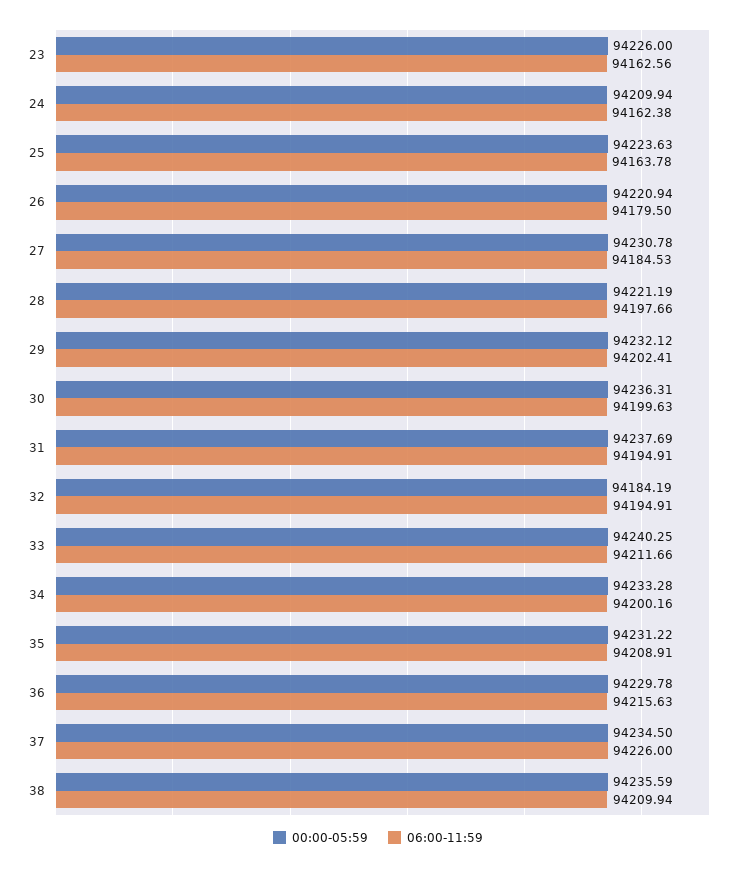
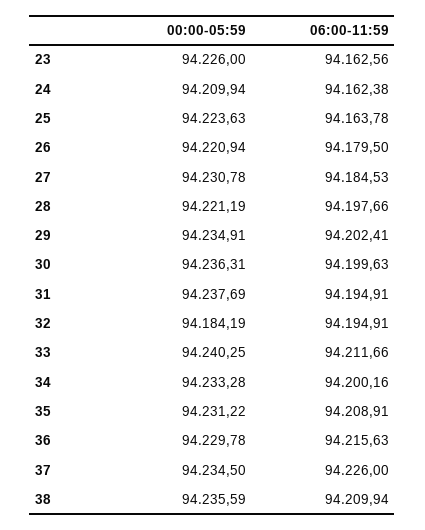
  {
    "00:00-05:59": {
      "23": 94226,
      "24": 94209.94,
      "25": 94223.63,
      "26": 94220.94,
      "27": 94230.78,
      "28": 94221.19,
-     "29": 94232.12,
+     "29": 94234.91,
      "30": 94236.31,
      "31": 94237.69,
      "32": 94184.19,
      "33": 94240.25,
      "34": 94233.28,
      "35": 94231.22,
      "36": 94229.78,
      "37": 94234.5,
      "38": 94235.59
    },
    "06:00-11:59": {
      "23": 94162.56,
      "24": 94162.38,
      "25": 94163.78,
      "26": 94179.5,
      "27": 94184.53,
      "28": 94197.66,
      "29": 94202.41,
      "30": 94199.63,
      "31": 94194.91,
      "32": 94194.91,
      "33": 94211.66,
      "34": 94200.16,
      "35": 94208.91,
      "36": 94215.63,
      "37": 94226,
      "38": 94209.94
    }
  }

